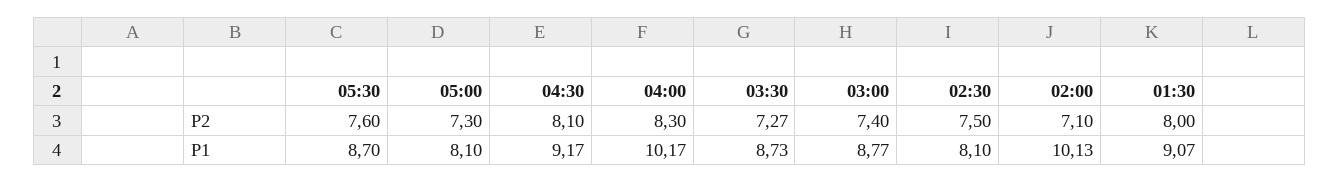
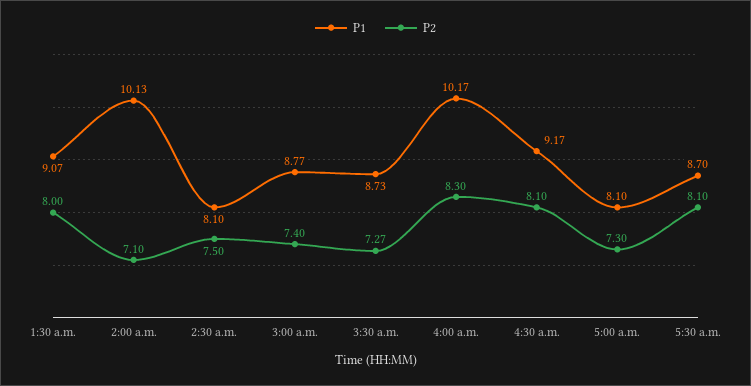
  {
    "P2": {
-     "05:30": 7.6,
+     "05:30": 8.1,
      "05:00": 7.3,
      "04:30": 8.1,
      "04:00": 8.3,
      "03:30": 7.27,
      "03:00": 7.4,
      "02:30": 7.5,
      "02:00": 7.1,
      "01:30": 8
    },
    "P1": {
      "05:30": 8.7,
      "05:00": 8.1,
      "04:30": 9.17,
      "04:00": 10.17,
      "03:30": 8.73,
      "03:00": 8.77,
      "02:30": 8.1,
      "02:00": 10.13,
      "01:30": 9.07
    }
  }

